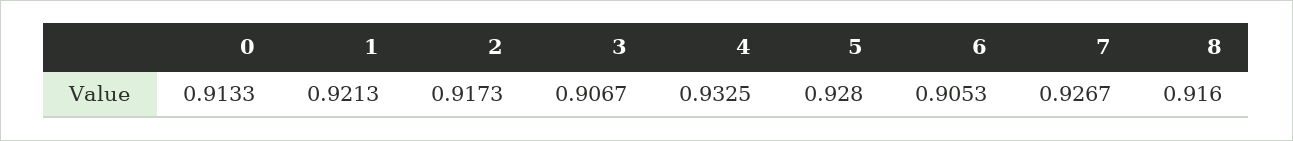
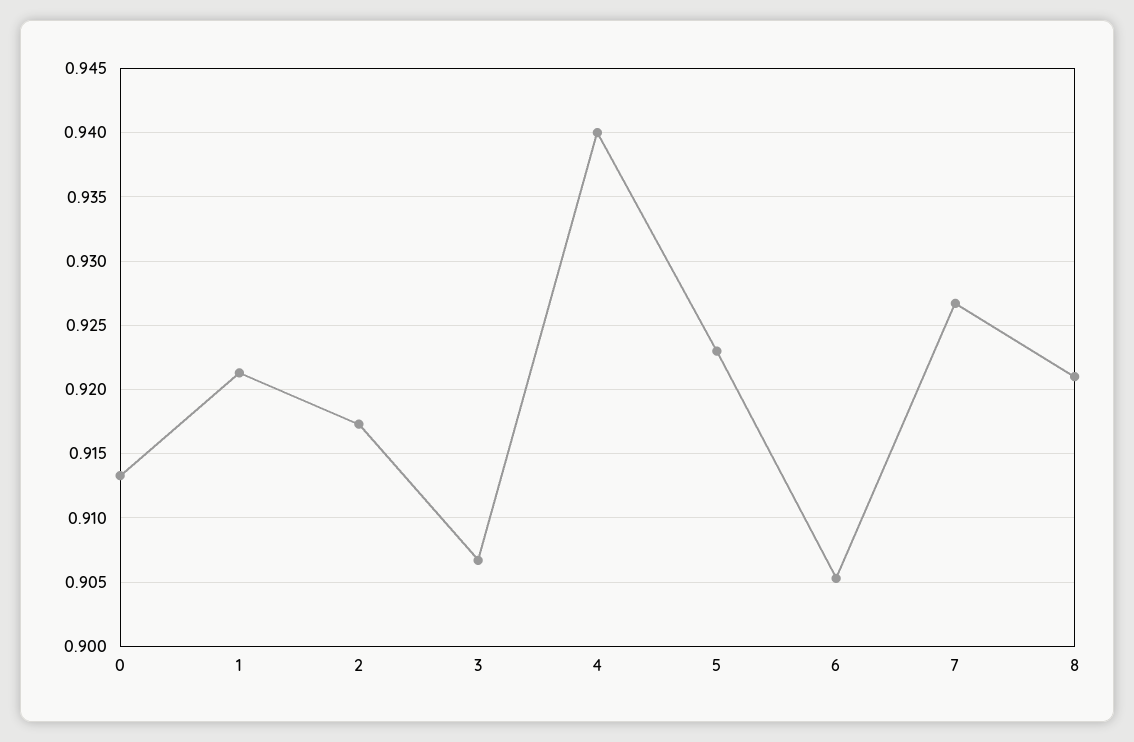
  {
    "0": 0.9133,
    "1": 0.9213,
    "2": 0.9173,
    "3": 0.9067,
-   "4": 0.9325,
+   "4": 0.94,
-   "5": 0.928,
+   "5": 0.923,
    "6": 0.9053,
    "7": 0.9267,
-   "8": 0.916
+   "8": 0.921
  }

